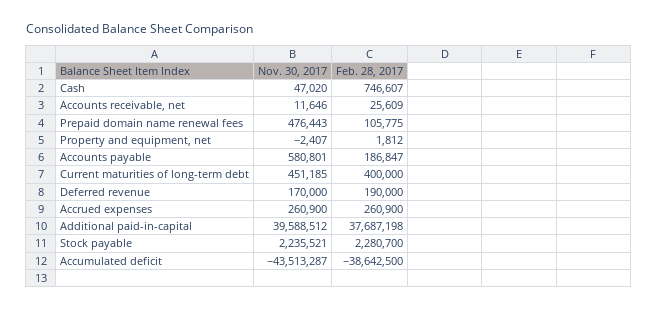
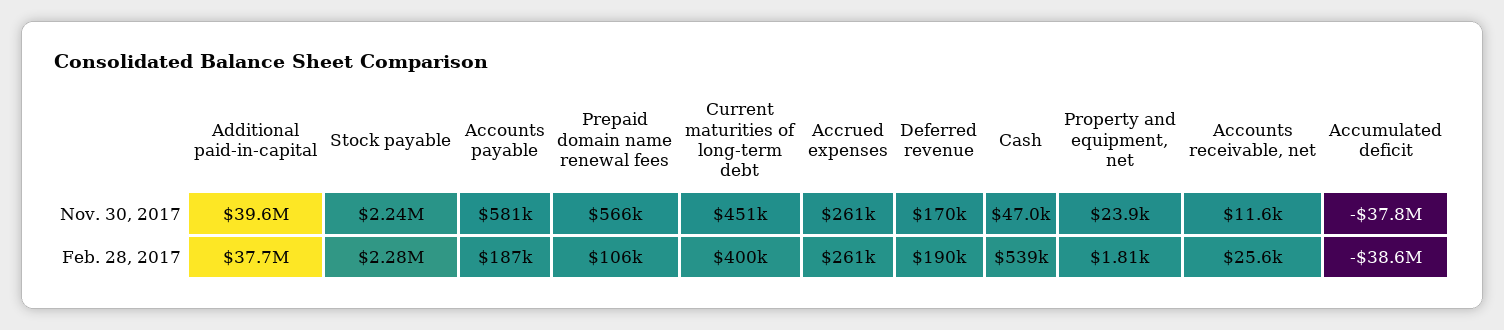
  {
    "Nov. 30, 2017": {
      "Cash": 47020,
      "Accounts receivable, net": 11646,
-     "Prepaid domain name renewal fees": 476443,
+     "Prepaid domain name renewal fees": 566000,
-     "Property and equipment, net": -2407,
+     "Property and equipment, net": 23900,
      "Accounts payable": 580801,
      "Current maturities of long-term debt": 451185,
      "Deferred revenue": 170000,
      "Accrued expenses": 260900,
      "Additional paid-in-capital": 39588512,
      "Stock payable": 2235521,
-     "Accumulated deficit": -43513287
+     "Accumulated deficit": -37800000
    },
    "Feb. 28, 2017": {
-     "Cash": 746607,
+     "Cash": 539000,
      "Accounts receivable, net": 25609,
      "Prepaid domain name renewal fees": 105775,
      "Property and equipment, net": 1812,
      "Accounts payable": 186847,
      "Current maturities of long-term debt": 400000,
      "Deferred revenue": 190000,
      "Accrued expenses": 260900,
      "Additional paid-in-capital": 37687198,
      "Stock payable": 2280700,
      "Accumulated deficit": -38642500
    }
  }

